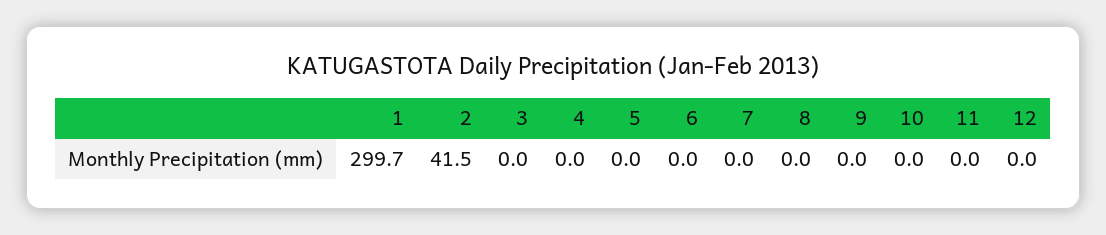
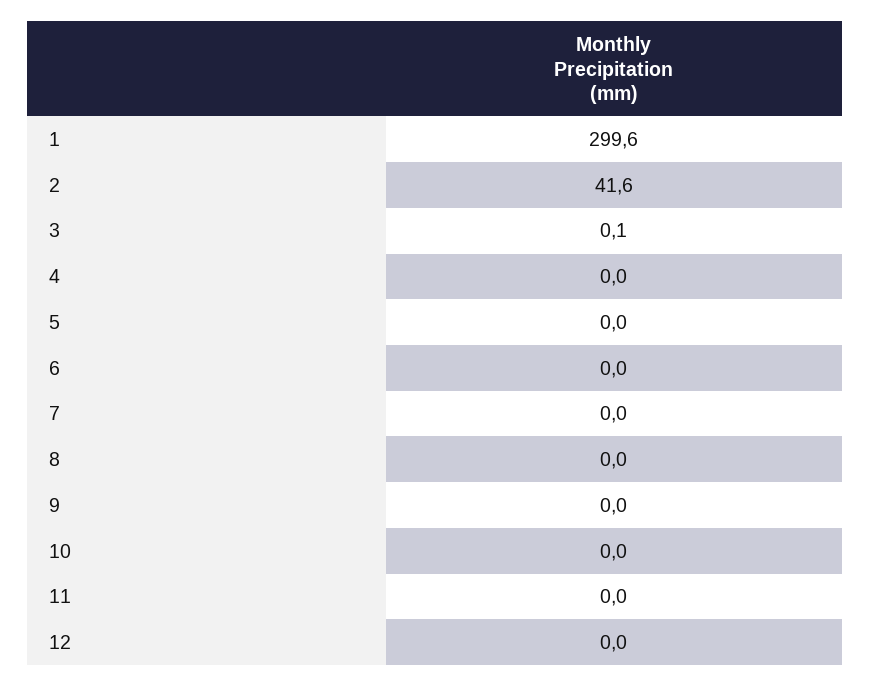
  {
-   "1": 299.7,
+   "1": 299.6,
-   "2": 41.5,
+   "2": 41.6,
-   "3": 0,
+   "3": 0.1,
    "4": 0,
    "5": 0,
    "6": 0,
    "7": 0,
    "8": 0,
    "9": 0,
    "10": 0,
    "11": 0,
    "12": 0
  }

